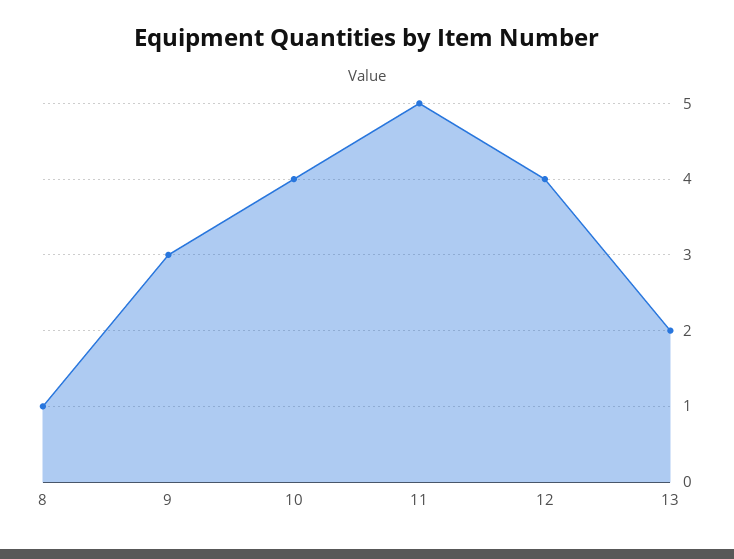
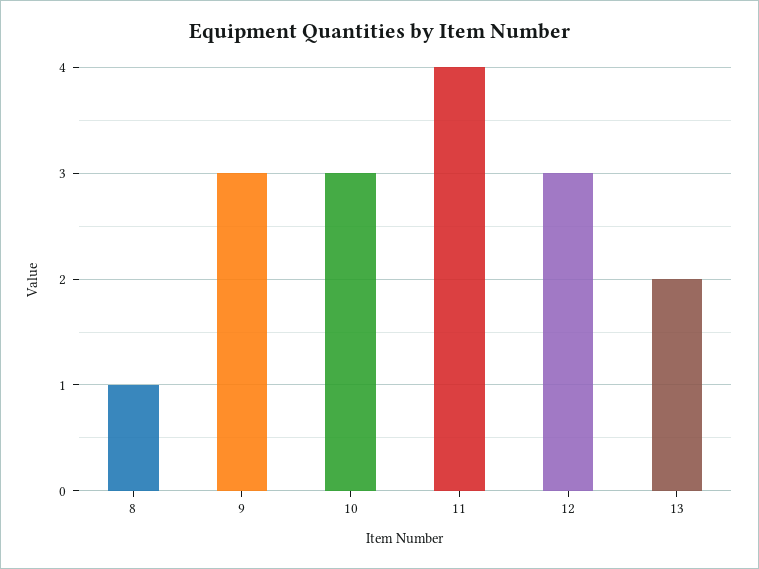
  {
    "8": 1,
    "9": 3,
-   "10": 4,
+   "10": 3,
-   "11": 5,
+   "11": 4,
-   "12": 4,
+   "12": 3,
    "13": 2
  }

